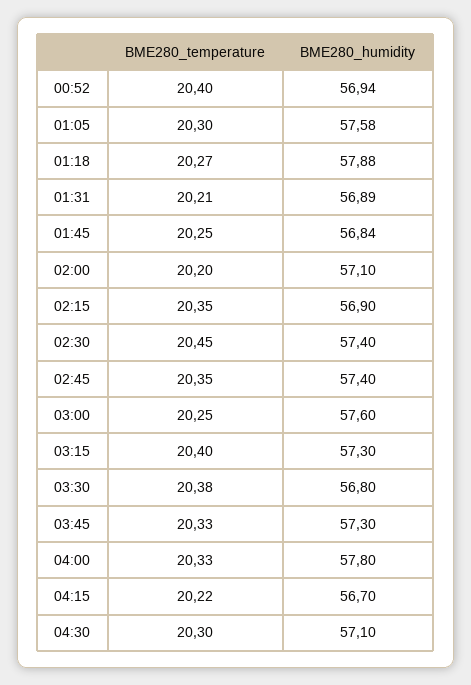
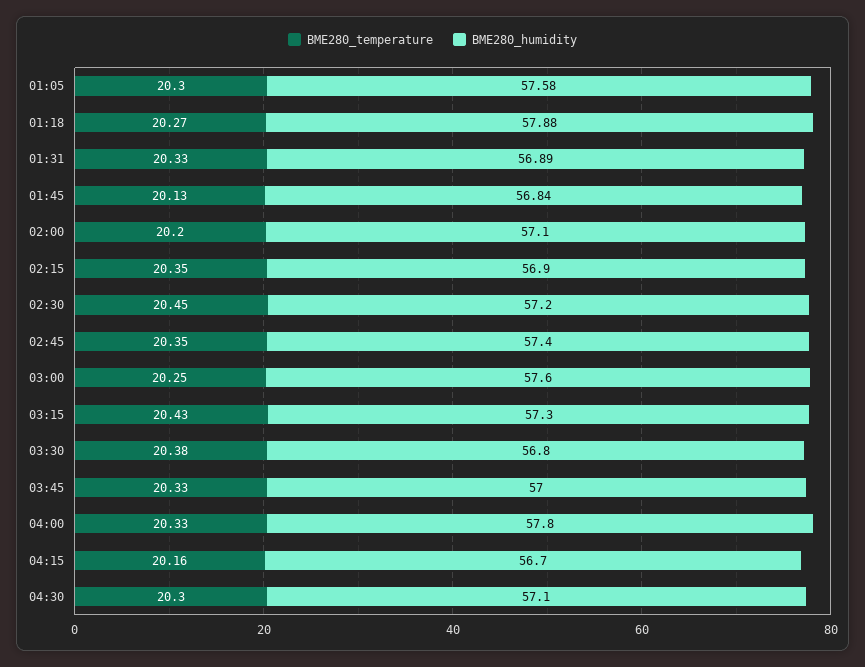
  {
    "BME280_temperature": {
-     "00:52": 20.4,
      "01:05": 20.3,
      "01:18": 20.27,
-     "01:31": 20.21,
+     "01:31": 20.33,
-     "01:45": 20.25,
+     "01:45": 20.13,
      "02:00": 20.2,
      "02:15": 20.35,
      "02:30": 20.45,
      "02:45": 20.35,
      "03:00": 20.25,
-     "03:15": 20.4,
+     "03:15": 20.43,
      "03:30": 20.38,
      "03:45": 20.33,
      "04:00": 20.33,
-     "04:15": 20.22,
+     "04:15": 20.16,
      "04:30": 20.3
    },
    "BME280_humidity": {
-     "00:52": 56.94,
      "01:05": 57.58,
      "01:18": 57.88,
      "01:31": 56.89,
      "01:45": 56.84,
      "02:00": 57.1,
      "02:15": 56.9,
-     "02:30": 57.4,
+     "02:30": 57.2,
      "02:45": 57.4,
      "03:00": 57.6,
      "03:15": 57.3,
      "03:30": 56.8,
-     "03:45": 57.3,
+     "03:45": 57,
      "04:00": 57.8,
      "04:15": 56.7,
      "04:30": 57.1
    }
  }

